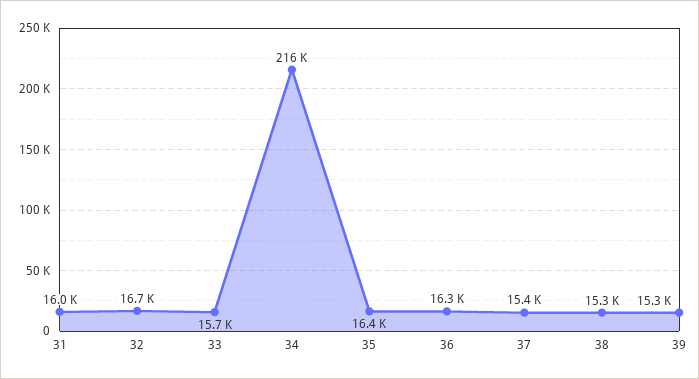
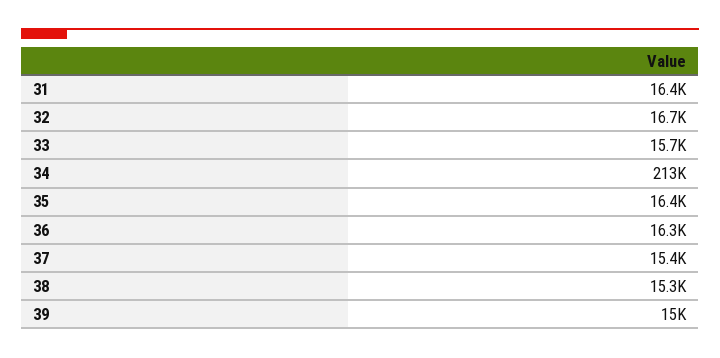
  {
-   "31": 16000,
+   "31": 16400,
    "32": 16700,
    "33": 15700,
-   "34": 216000,
+   "34": 213000,
    "35": 16400,
    "36": 16300,
    "37": 15400,
    "38": 15300,
-   "39": 15300
+   "39": 15000
  }

